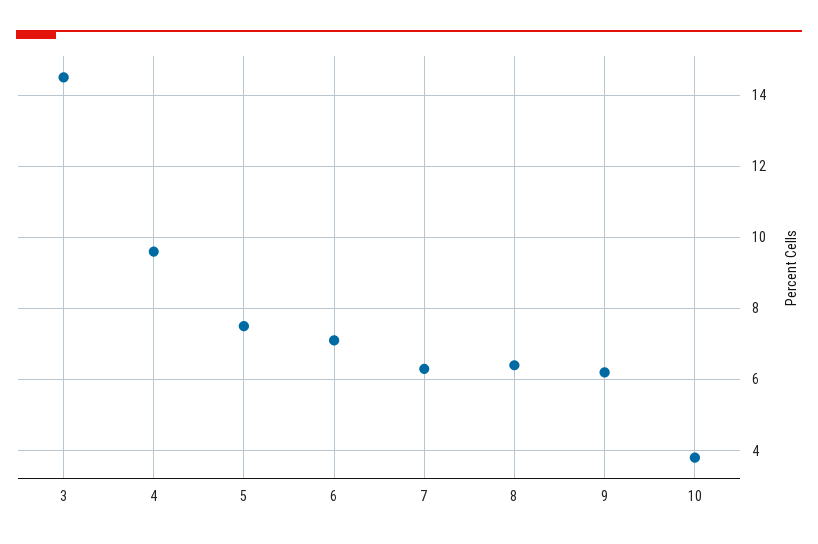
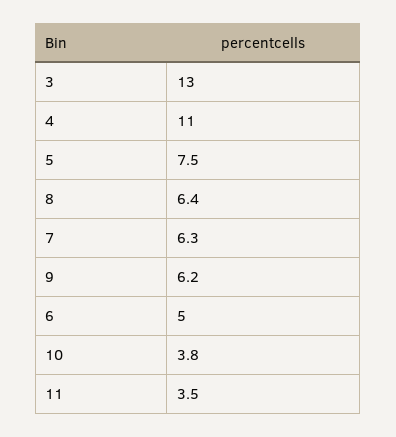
  {
-   "3": 14.5,
+   "3": 13,
-   "4": 9.5,
+   "4": 11,
    "5": 7.5,
-   "6": 7,
+   "6": 5,
    "7": 6.3,
    "8": 6.4,
    "9": 6.2,
-   "10": 3.8
+   "10": 3.8,
+   "11": 3.5
  }

